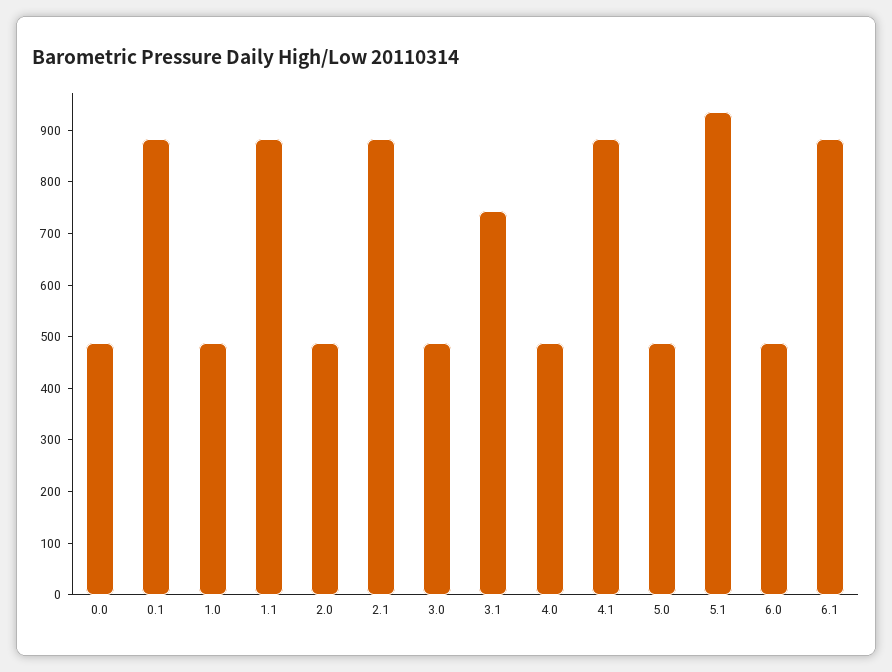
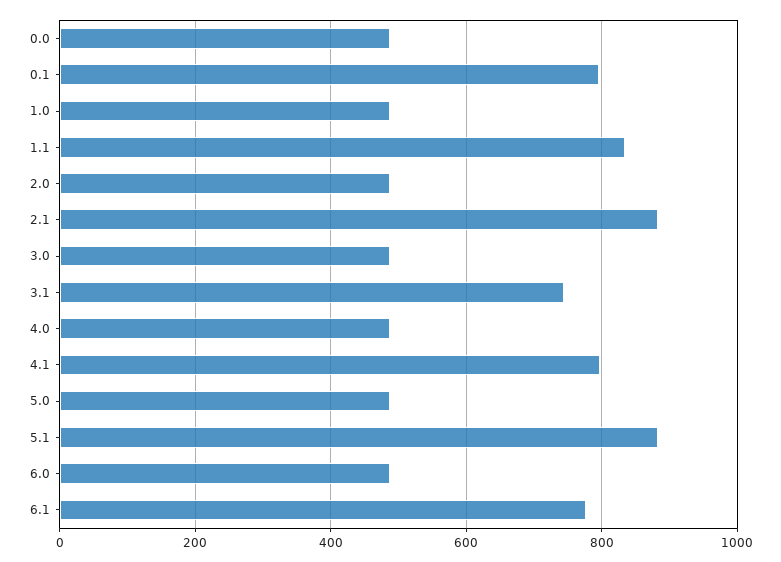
  {
    "0.0": 480,
-   "0.1": 880,
+   "0.1": 800,
    "1.0": 480,
-   "1.1": 880,
+   "1.1": 840,
    "2.0": 480,
    "2.1": 880,
    "3.0": 480,
    "3.1": 740,
    "4.0": 480,
-   "4.1": 880,
+   "4.1": 800,
    "5.0": 480,
-   "5.1": 940,
+   "5.1": 880,
    "6.0": 480,
-   "6.1": 880
+   "6.1": 780
  }

